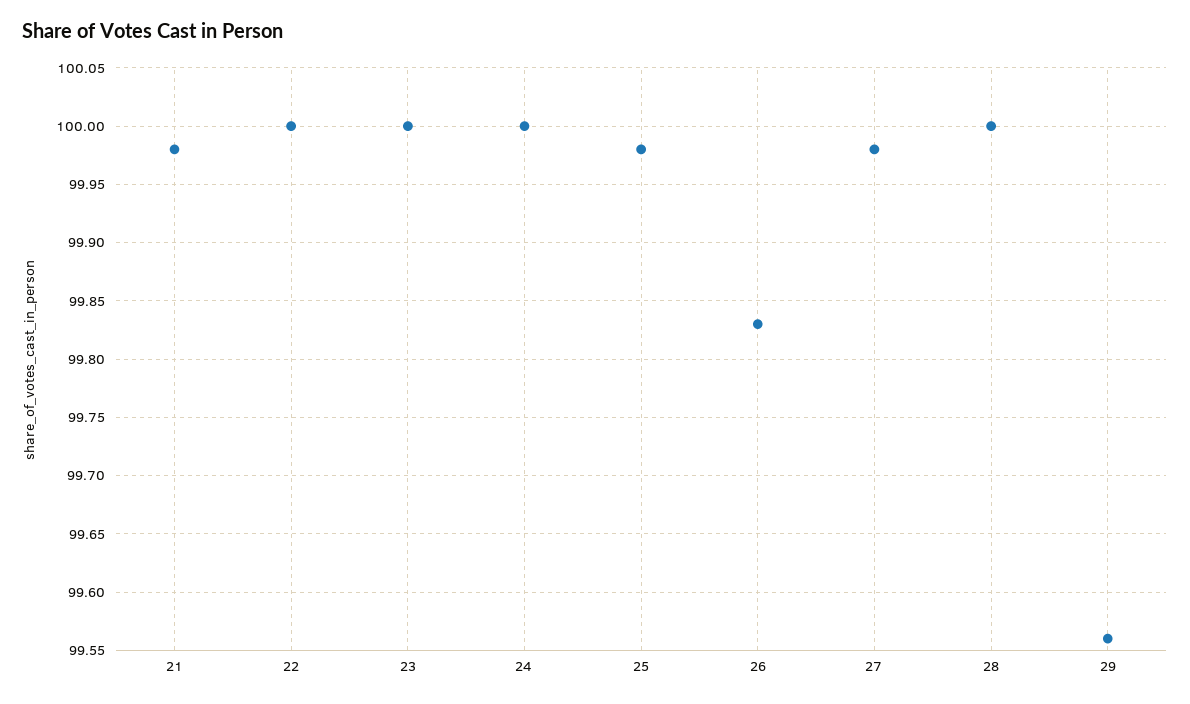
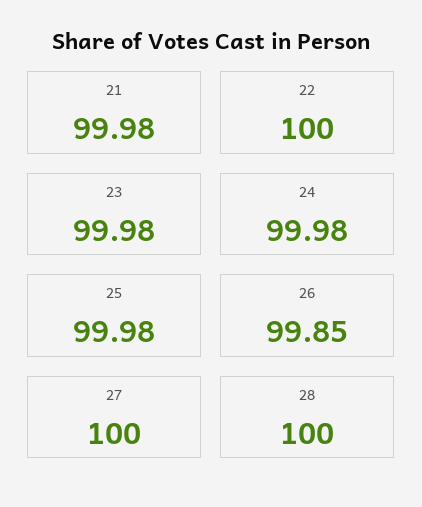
  {
    "21": 99.98,
    "22": 100,
-   "23": 100,
+   "23": 99.98,
-   "24": 100,
+   "24": 99.98,
    "25": 99.98,
-   "26": 99.83,
+   "26": 99.85,
-   "27": 99.98,
+   "27": 100,
-   "28": 100,
+   "28": 100
-   "29": 99.56
  }

